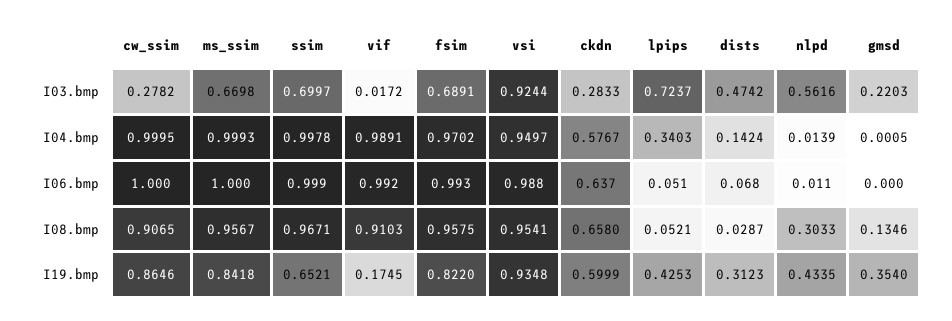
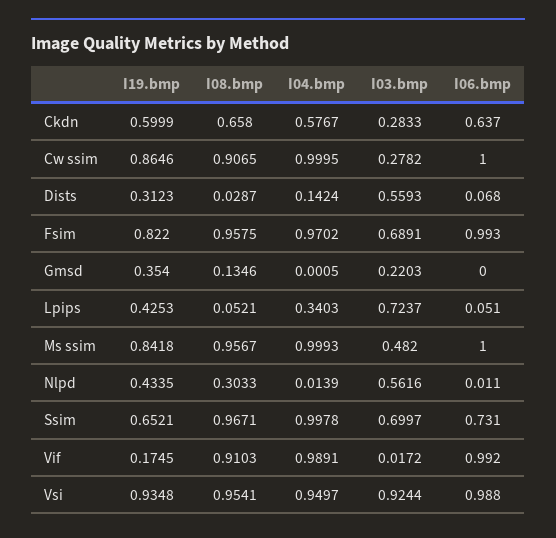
  {
    "cw_ssim": {
      "I03.bmp": 0.2782,
      "I04.bmp": 0.9995,
      "I06.bmp": 1,
      "I08.bmp": 0.9065,
      "I19.bmp": 0.8646
    },
    "ms_ssim": {
-     "I03.bmp": 0.6698,
+     "I03.bmp": 0.482,
      "I04.bmp": 0.9993,
      "I06.bmp": 1,
      "I08.bmp": 0.9567,
      "I19.bmp": 0.8418
    },
    "ssim": {
      "I03.bmp": 0.6997,
      "I04.bmp": 0.9978,
-     "I06.bmp": 0.999,
+     "I06.bmp": 0.731,
      "I08.bmp": 0.9671,
      "I19.bmp": 0.6521
    },
    "vif": {
      "I03.bmp": 0.0172,
      "I04.bmp": 0.9891,
      "I06.bmp": 0.992,
      "I08.bmp": 0.9103,
      "I19.bmp": 0.1745
    },
    "fsim": {
      "I03.bmp": 0.6891,
      "I04.bmp": 0.9702,
      "I06.bmp": 0.993,
      "I08.bmp": 0.9575,
      "I19.bmp": 0.822
    },
    "vsi": {
      "I03.bmp": 0.9244,
      "I04.bmp": 0.9497,
      "I06.bmp": 0.988,
      "I08.bmp": 0.9541,
      "I19.bmp": 0.9348
    },
    "ckdn": {
      "I03.bmp": 0.2833,
      "I04.bmp": 0.5767,
      "I06.bmp": 0.637,
      "I08.bmp": 0.658,
      "I19.bmp": 0.5999
    },
    "lpips": {
      "I03.bmp": 0.7237,
      "I04.bmp": 0.3403,
      "I06.bmp": 0.051,
      "I08.bmp": 0.0521,
      "I19.bmp": 0.4253
    },
    "dists": {
-     "I03.bmp": 0.4742,
+     "I03.bmp": 0.5593,
      "I04.bmp": 0.1424,
      "I06.bmp": 0.068,
      "I08.bmp": 0.0287,
      "I19.bmp": 0.3123
    },
    "nlpd": {
      "I03.bmp": 0.5616,
      "I04.bmp": 0.0139,
      "I06.bmp": 0.011,
      "I08.bmp": 0.3033,
      "I19.bmp": 0.4335
    },
    "gmsd": {
      "I03.bmp": 0.2203,
      "I04.bmp": 0.0005,
      "I06.bmp": 0,
      "I08.bmp": 0.1346,
      "I19.bmp": 0.354
    }
  }

